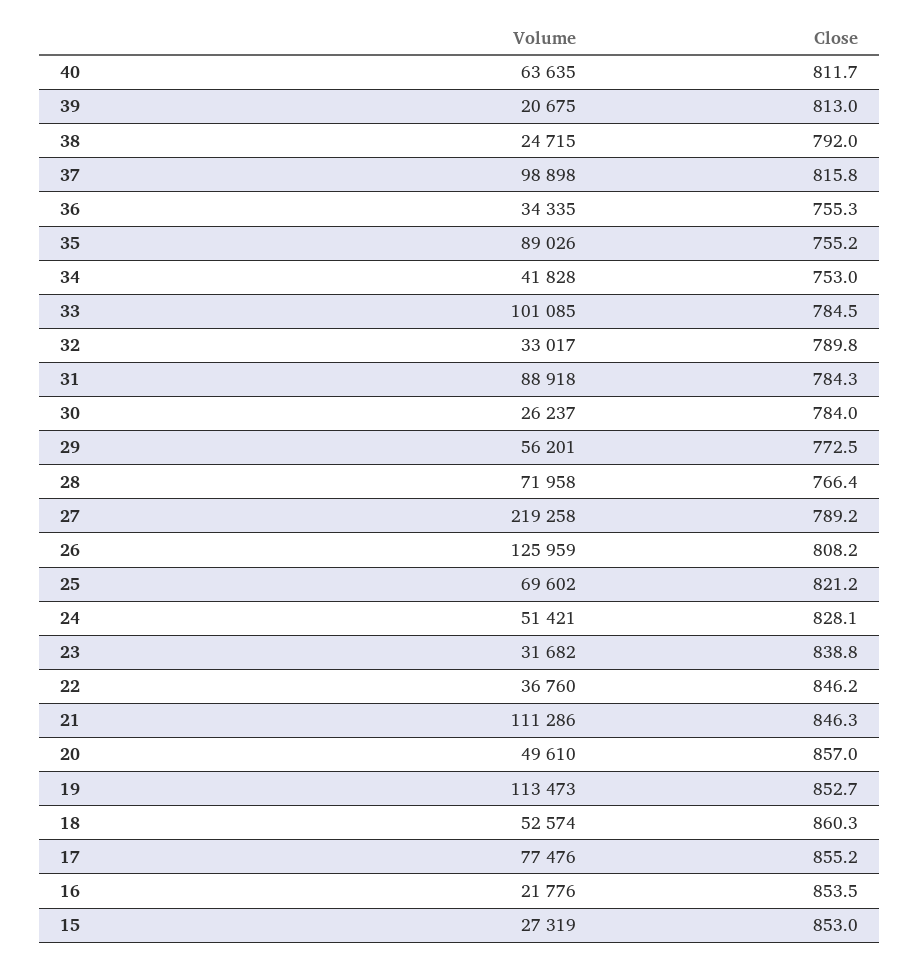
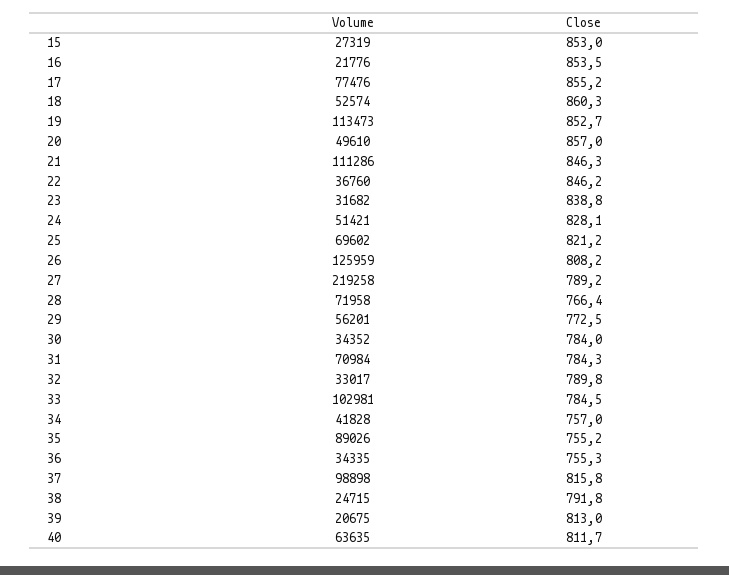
  {
    "Volume": {
      "40": 63635,
      "39": 20675,
      "38": 24715,
      "37": 98898,
      "36": 34335,
      "35": 89026,
      "34": 41828,
-     "33": 101085,
+     "33": 102981,
      "32": 33017,
-     "31": 88918,
+     "31": 70984,
-     "30": 26237,
+     "30": 34352,
      "29": 56201,
      "28": 71958,
      "27": 219258,
      "26": 125959,
      "25": 69602,
      "24": 51421,
      "23": 31682,
      "22": 36760,
      "21": 111286,
      "20": 49610,
      "19": 113473,
      "18": 52574,
      "17": 77476,
      "16": 21776,
      "15": 27319
    },
    "Close": {
      "40": 811.7,
      "39": 813,
-     "38": 792,
+     "38": 791.8,
      "37": 815.8,
      "36": 755.3,
      "35": 755.2,
-     "34": 753,
+     "34": 757,
      "33": 784.5,
      "32": 789.8,
      "31": 784.3,
      "30": 784,
      "29": 772.5,
      "28": 766.4,
      "27": 789.2,
      "26": 808.2,
      "25": 821.2,
      "24": 828.1,
      "23": 838.8,
      "22": 846.2,
      "21": 846.3,
      "20": 857,
      "19": 852.7,
      "18": 860.3,
      "17": 855.2,
      "16": 853.5,
      "15": 853
    }
  }

